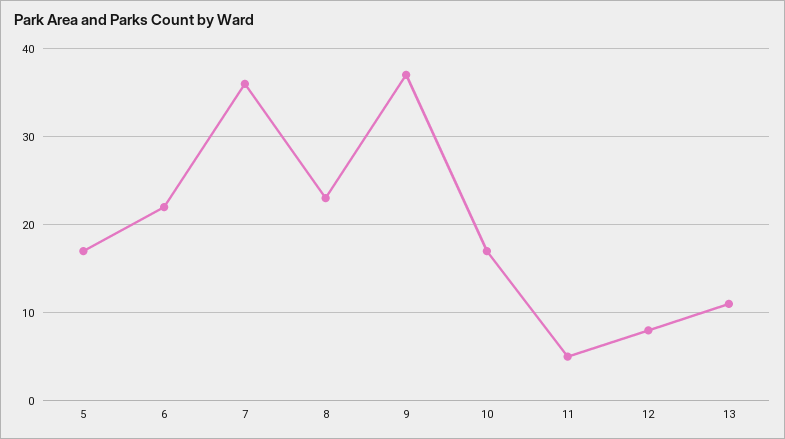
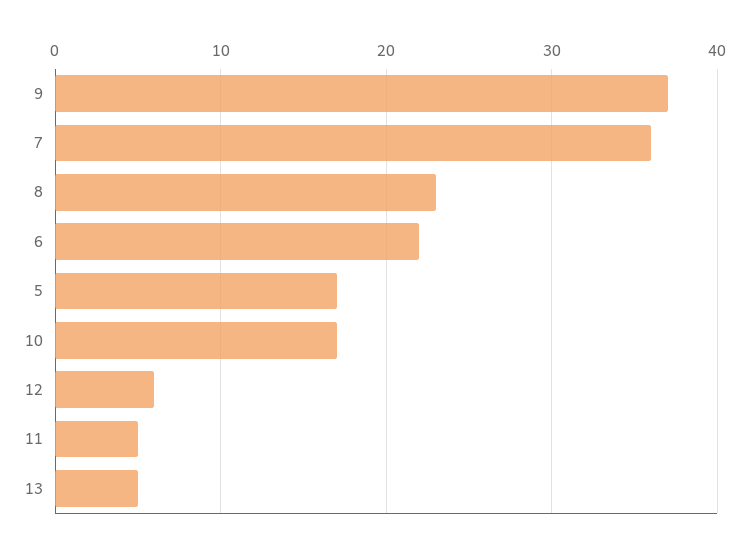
  {
    "5": 17,
    "6": 22,
    "7": 36,
    "8": 23,
    "9": 37,
    "10": 17,
    "11": 5,
-   "12": 8,
+   "12": 6,
-   "13": 11
+   "13": 5
  }

